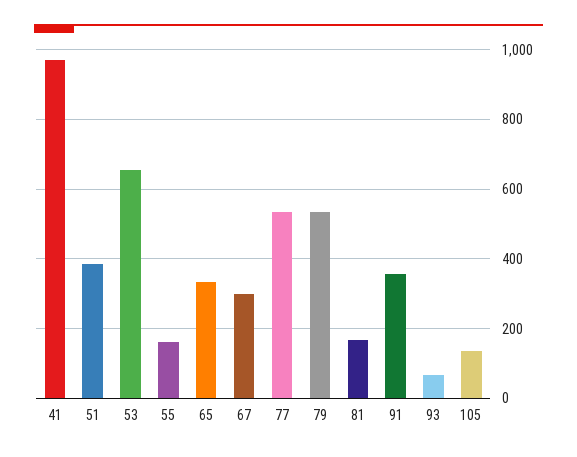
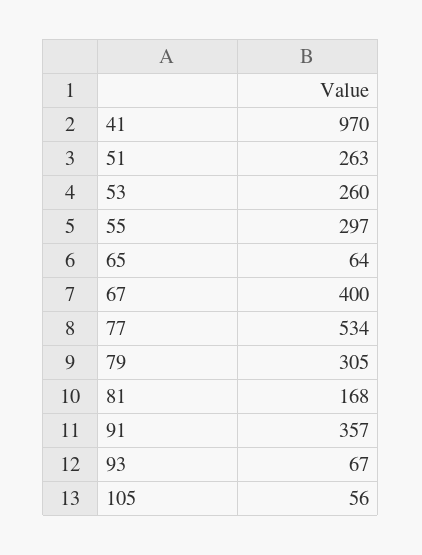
  {
    "41": 970,
-   "51": 380,
+   "51": 263,
-   "53": 660,
+   "53": 260,
-   "55": 160,
+   "55": 297,
-   "65": 340,
+   "65": 64,
-   "67": 300,
+   "67": 400,
    "77": 534,
-   "79": 540,
+   "79": 305,
    "81": 168,
    "91": 357,
    "93": 67,
-   "105": 140
+   "105": 56
  }

